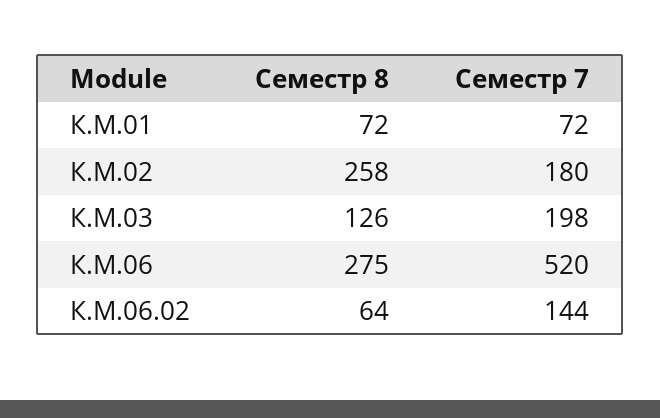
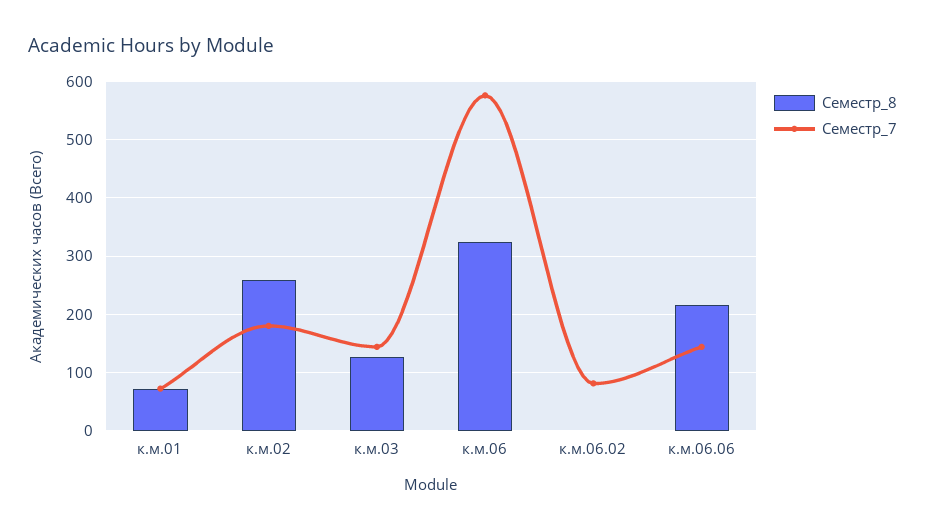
  {
    "Семестр 8": {
      "К.М.01": 72,
      "К.М.02": 258,
      "К.М.03": 126,
-     "К.М.06": 275,
+     "К.М.06": 320,
-     "К.М.06.02": 64
+     "К.М.06.02": 0,
+     "к.м.06.06": 220
    },
    "Семестр 7": {
      "К.М.01": 72,
      "К.М.02": 180,
-     "К.М.03": 198,
+     "К.М.03": 140,
-     "К.М.06": 520,
+     "К.М.06": 580,
-     "К.М.06.02": 144
+     "К.М.06.02": 80,
+     "к.м.06.06": 140
    }
  }

